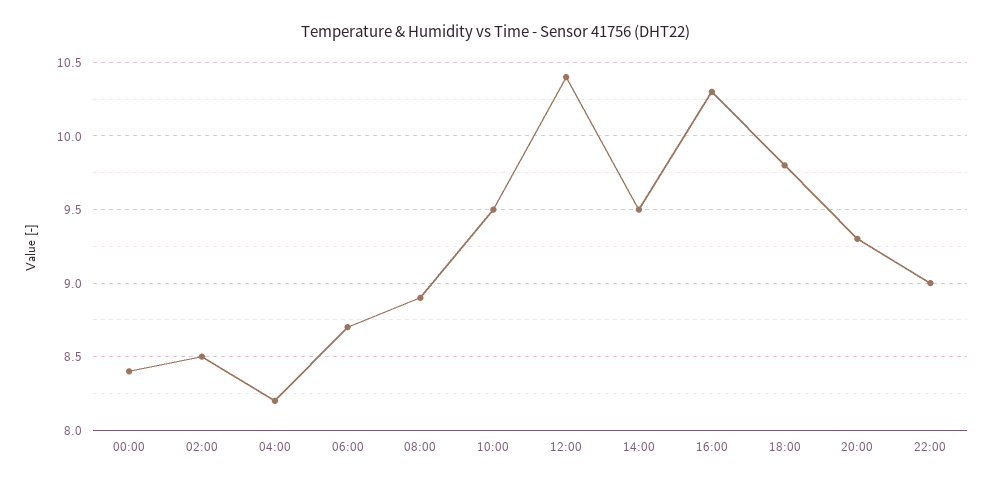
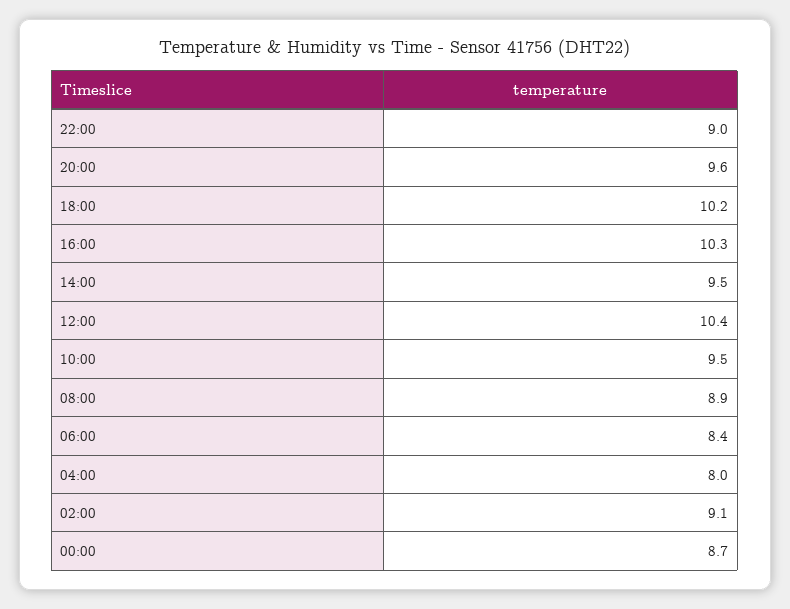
  {
-   "00:00": 8.4,
+   "00:00": 8.7,
-   "02:00": 8.5,
+   "02:00": 9.1,
-   "04:00": 8.2,
+   "04:00": 8,
-   "06:00": 8.7,
+   "06:00": 8.4,
    "08:00": 8.9,
    "10:00": 9.5,
    "12:00": 10.4,
    "14:00": 9.5,
    "16:00": 10.3,
-   "18:00": 9.8,
+   "18:00": 10.2,
-   "20:00": 9.3,
+   "20:00": 9.6,
    "22:00": 9
  }

